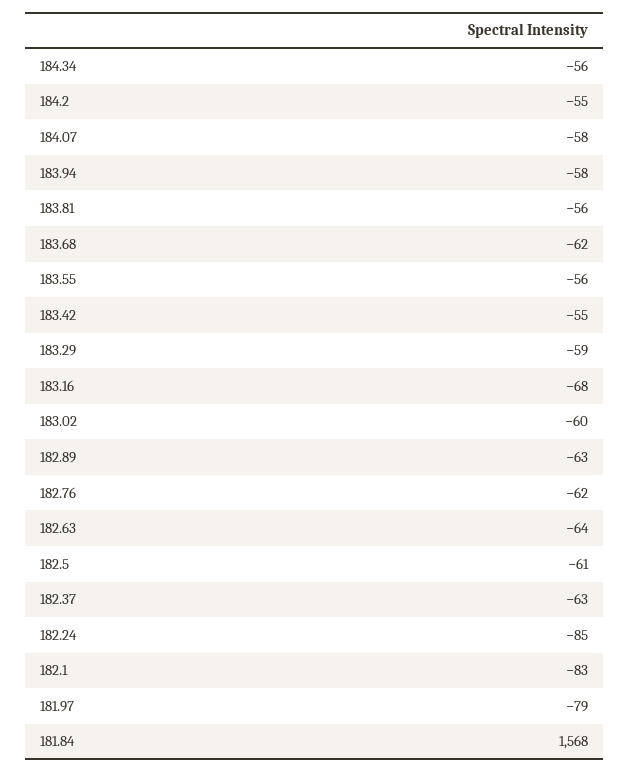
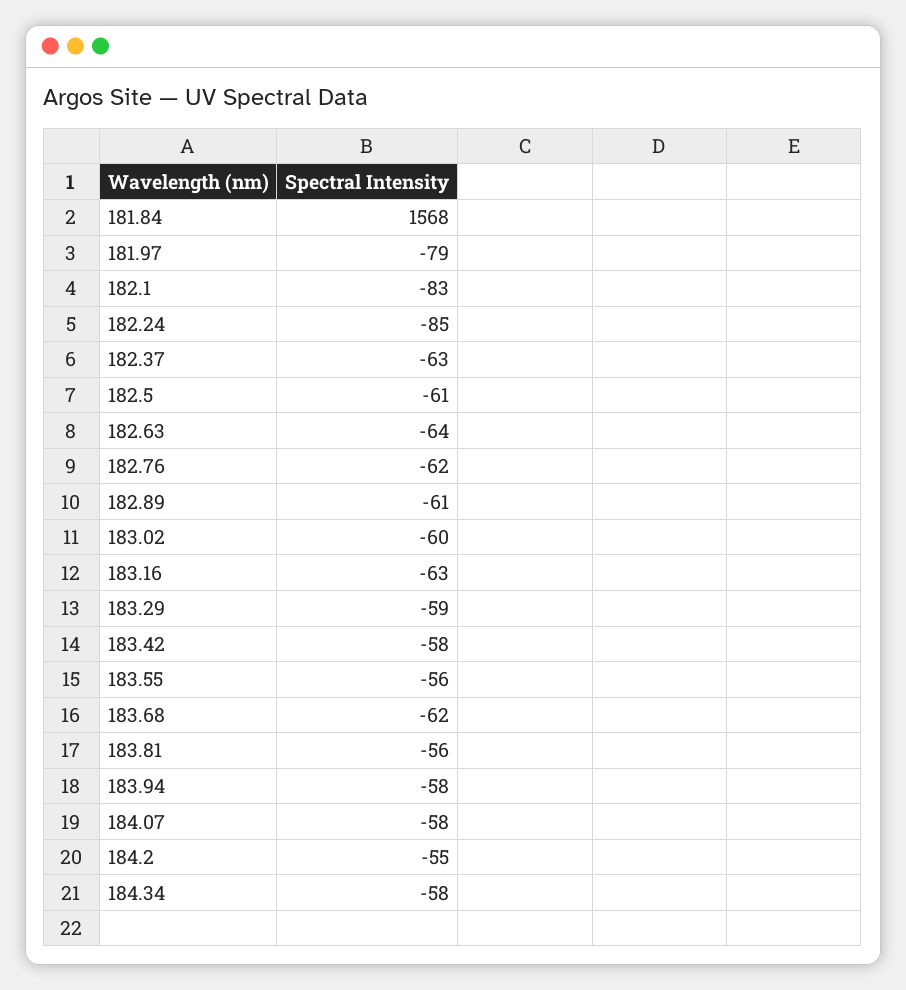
  {
-   "184.34": -56,
+   "184.34": -58,
    "184.2": -55,
    "184.07": -58,
    "183.94": -58,
    "183.81": -56,
    "183.68": -62,
    "183.55": -56,
-   "183.42": -55,
+   "183.42": -58,
    "183.29": -59,
-   "183.16": -68,
+   "183.16": -63,
    "183.02": -60,
-   "182.89": -63,
+   "182.89": -61,
    "182.76": -62,
    "182.63": -64,
    "182.5": -61,
    "182.37": -63,
    "182.24": -85,
    "182.1": -83,
    "181.97": -79,
    "181.84": 1568
  }

